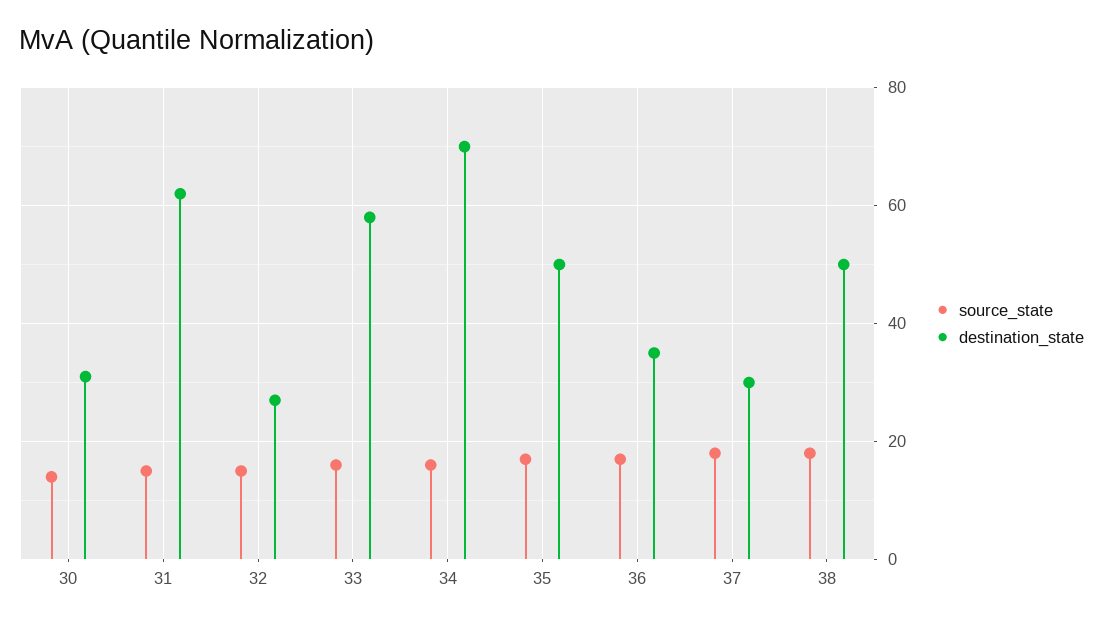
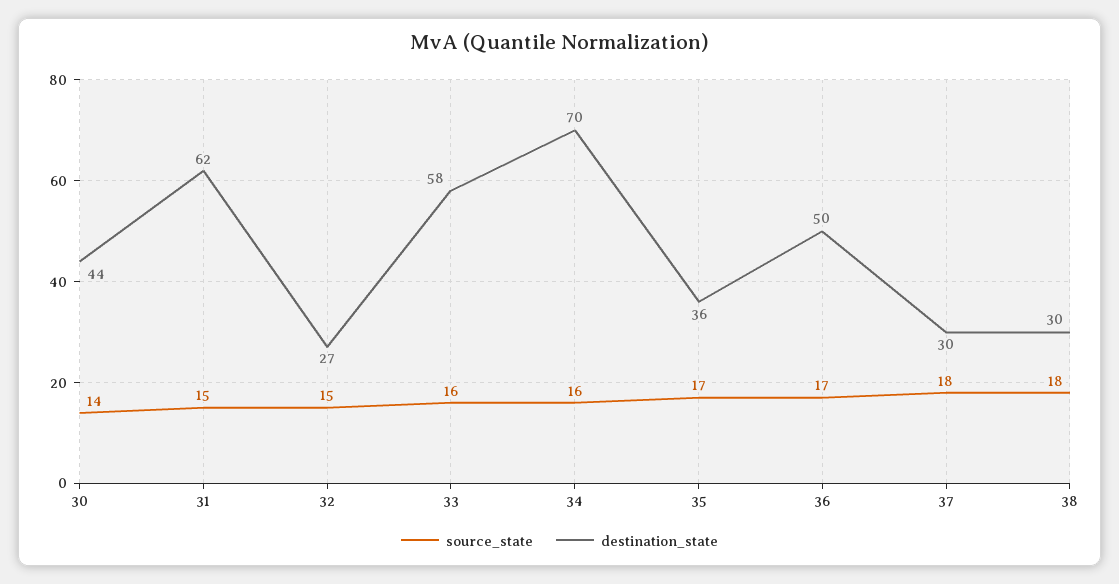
  {
    "source_state": {
      "30": 14,
      "31": 15,
      "32": 15,
      "33": 16,
      "34": 16,
      "35": 17,
      "36": 17,
      "37": 18,
      "38": 18
    },
    "destination_state": {
-     "30": 30,
+     "30": 44,
      "31": 62,
      "32": 27,
      "33": 58,
      "34": 70,
-     "35": 50,
+     "35": 36,
-     "36": 35,
+     "36": 50,
      "37": 30,
-     "38": 50
+     "38": 30
    }
  }

